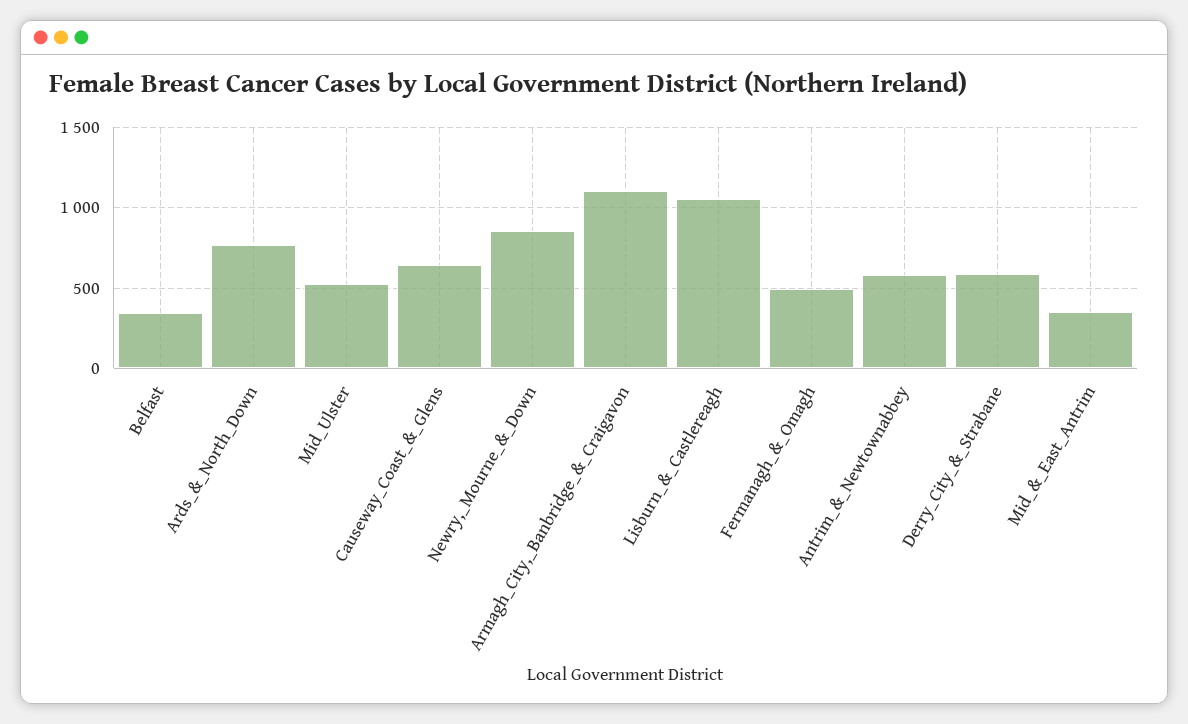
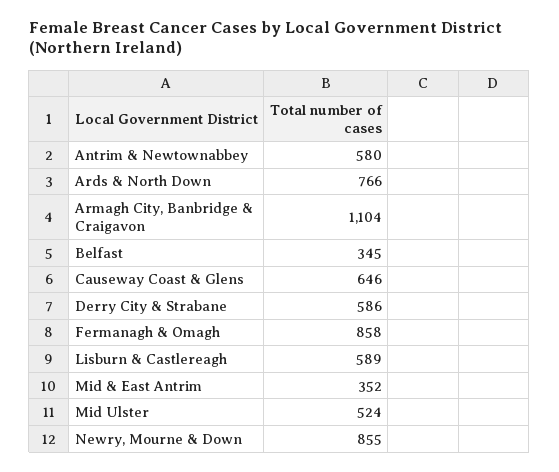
  {
    "Belfast": 345,
    "Ards_&_North_Down": 766,
    "Mid_Ulster": 524,
    "Causeway_Coast_&_Glens": 646,
    "Newry,_Mourne_&_Down": 855,
    "Armagh_City,_Banbridge_&_Craigavon": 1104,
-   "Lisburn_&_Castlereagh": 1050,
+   "Lisburn_&_Castlereagh": 589,
-   "Fermanagh_&_Omagh": 500,
+   "Fermanagh_&_Omagh": 858,
    "Antrim_&_Newtownabbey": 580,
    "Derry_City_&_Strabane": 586,
    "Mid_&_East_Antrim": 352
  }

